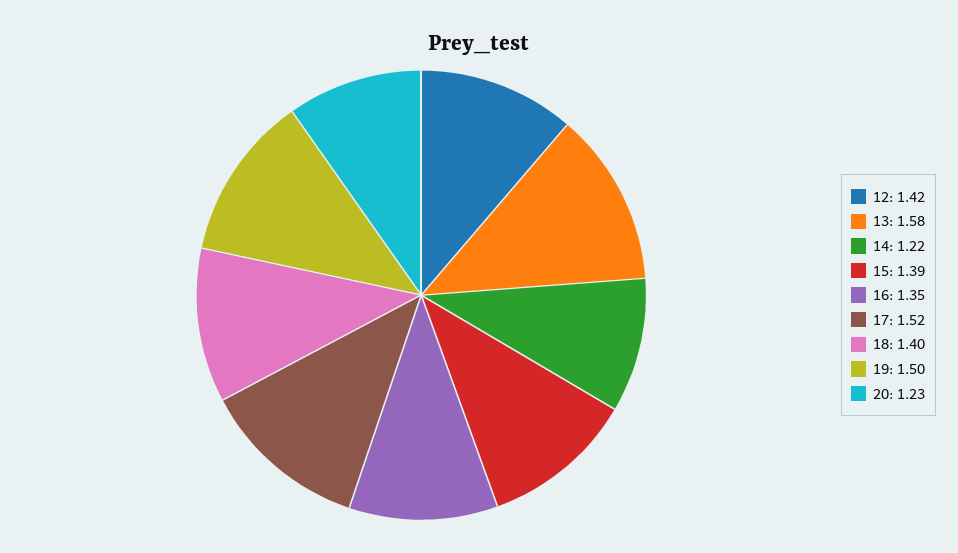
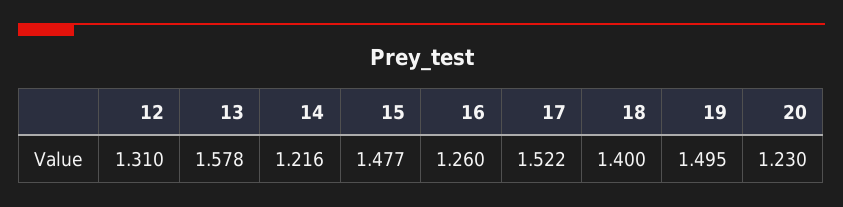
  {
-   "12": 1.42,
+   "12": 1.31,
    "13": 1.578,
    "14": 1.216,
-   "15": 1.39,
+   "15": 1.477,
-   "16": 1.35,
+   "16": 1.26,
    "17": 1.522,
    "18": 1.4,
    "19": 1.495,
    "20": 1.23
  }

